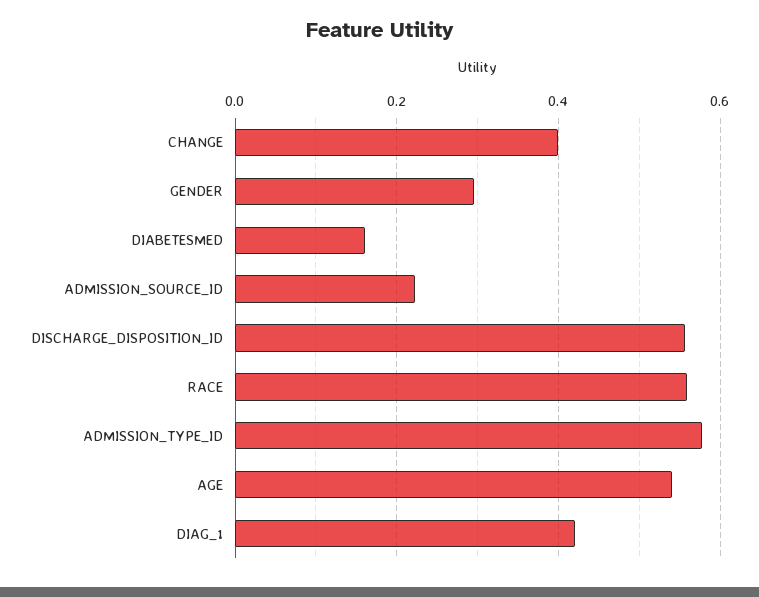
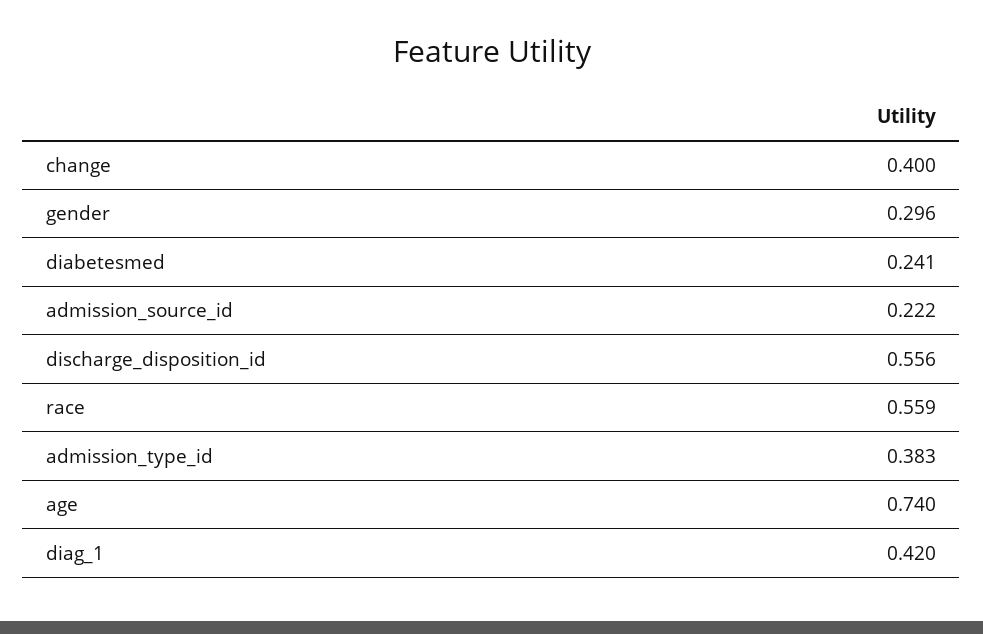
  {
    "CHANGE": 0.4,
    "GENDER": 0.296,
-   "DIABETESMED": 0.16,
+   "DIABETESMED": 0.241,
    "ADMISSION_SOURCE_ID": 0.222,
    "DISCHARGE_DISPOSITION_ID": 0.556,
    "RACE": 0.559,
-   "ADMISSION_TYPE_ID": 0.58,
+   "ADMISSION_TYPE_ID": 0.383,
-   "AGE": 0.54,
+   "AGE": 0.74,
    "DIAG_1": 0.42
  }

